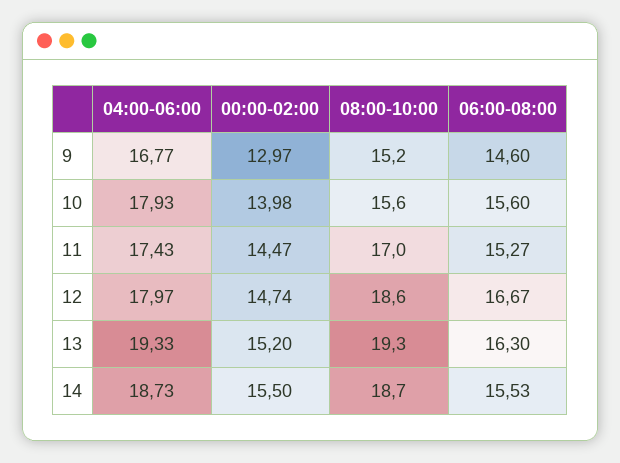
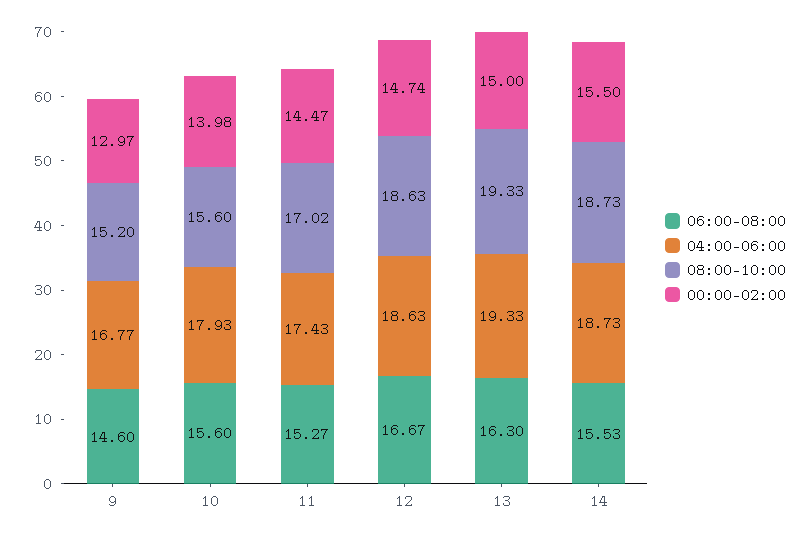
  {
    "04:00-06:00": {
      "9": 16.77,
      "10": 17.93,
      "11": 17.43,
-     "12": 17.97,
+     "12": 18.63,
      "13": 19.33,
      "14": 18.73
    },
    "00:00-02:00": {
      "9": 12.97,
      "10": 13.98,
      "11": 14.47,
      "12": 14.74,
-     "13": 15.2,
+     "13": 15,
      "14": 15.5
    },
    "08:00-10:00": {
      "9": 15.2,
      "10": 15.6,
      "11": 17.02,
      "12": 18.63,
      "13": 19.33,
      "14": 18.73
    },
    "06:00-08:00": {
      "9": 14.6,
      "10": 15.6,
      "11": 15.27,
      "12": 16.67,
      "13": 16.3,
      "14": 15.53
    }
  }

